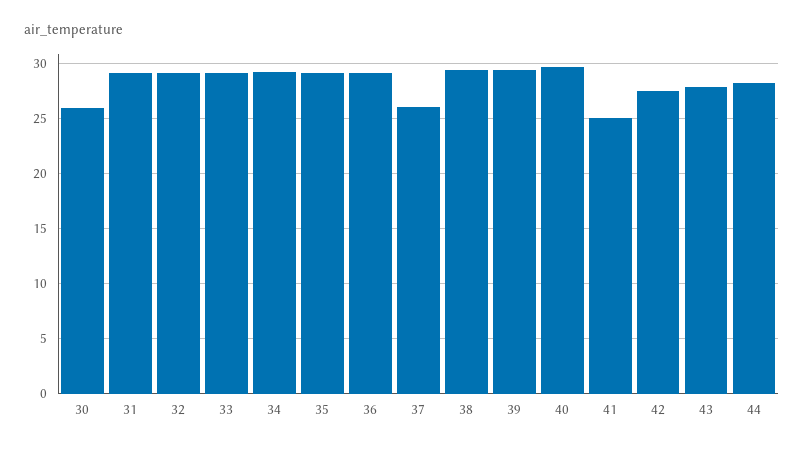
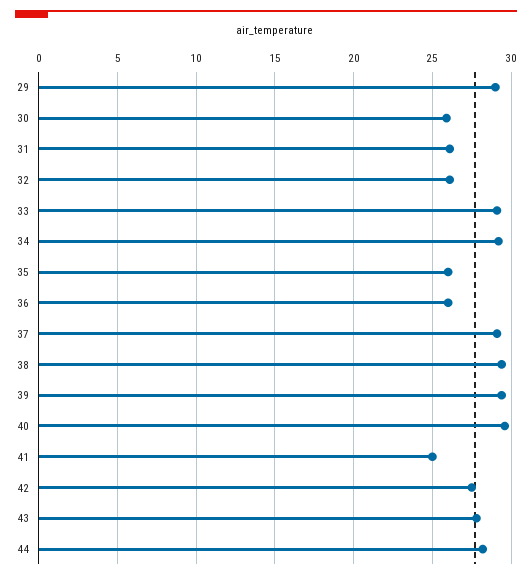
  {
    "30": 26,
-   "31": 29,
+   "31": 26,
-   "32": 29,
+   "32": 26,
    "33": 29,
    "34": 29,
-   "35": 29,
+   "35": 26,
-   "36": 29,
+   "36": 26,
-   "37": 26,
+   "37": 29,
    "38": 29.5,
    "39": 29.5,
    "40": 29.5,
    "41": 25,
    "42": 27.5,
    "43": 28,
-   "44": 28
+   "44": 28,
+   "29": 29
  }

